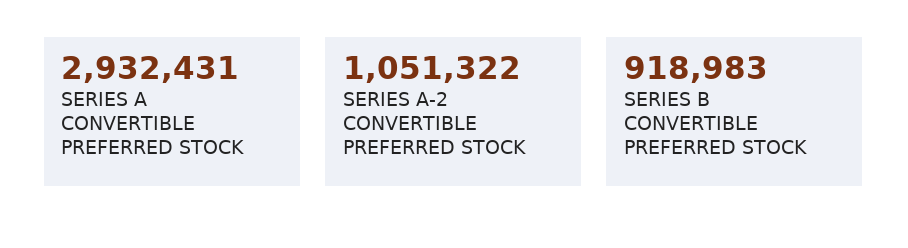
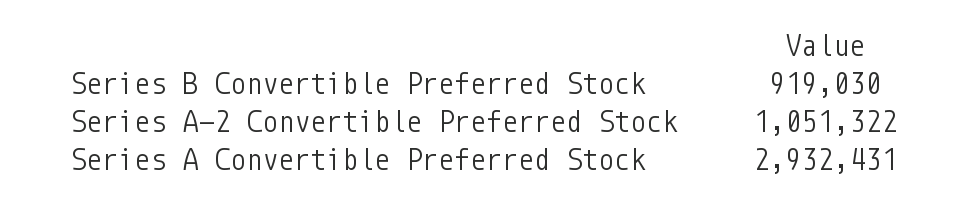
  {
    "SERIES A CONVERTIBLE PREFERRED STOCK": 2932431,
    "SERIES A-2 CONVERTIBLE PREFERRED STOCK": 1051322,
-   "SERIES B CONVERTIBLE PREFERRED STOCK": 918983
+   "SERIES B CONVERTIBLE PREFERRED STOCK": 919030
  }

